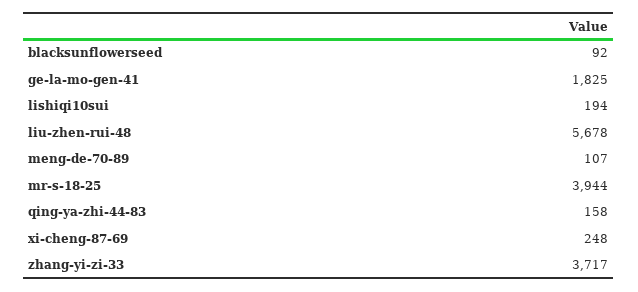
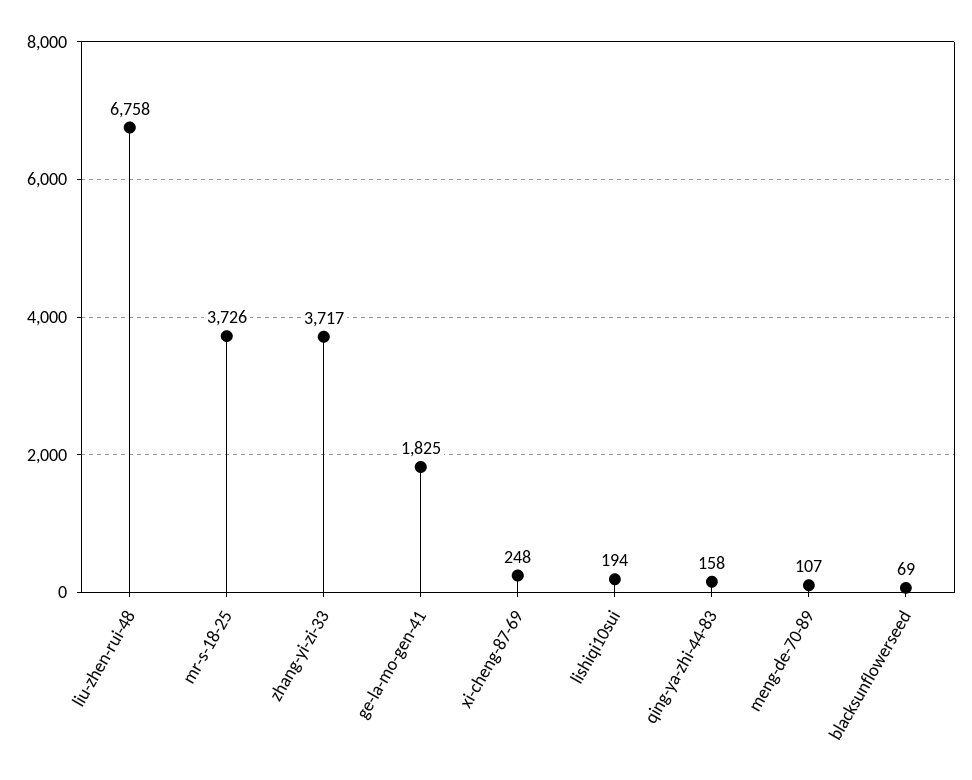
  {
-   "blacksunflowerseed": 92,
+   "blacksunflowerseed": 69,
    "ge-la-mo-gen-41": 1825,
    "lishiqi10sui": 194,
-   "liu-zhen-rui-48": 5678,
+   "liu-zhen-rui-48": 6758,
    "meng-de-70-89": 107,
-   "mr-s-18-25": 3944,
+   "mr-s-18-25": 3726,
    "qing-ya-zhi-44-83": 158,
    "xi-cheng-87-69": 248,
    "zhang-yi-zi-33": 3717
  }

